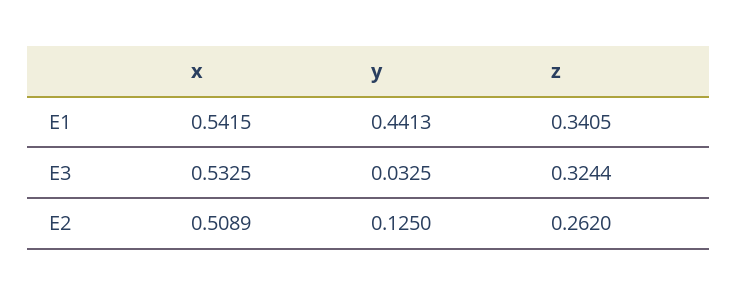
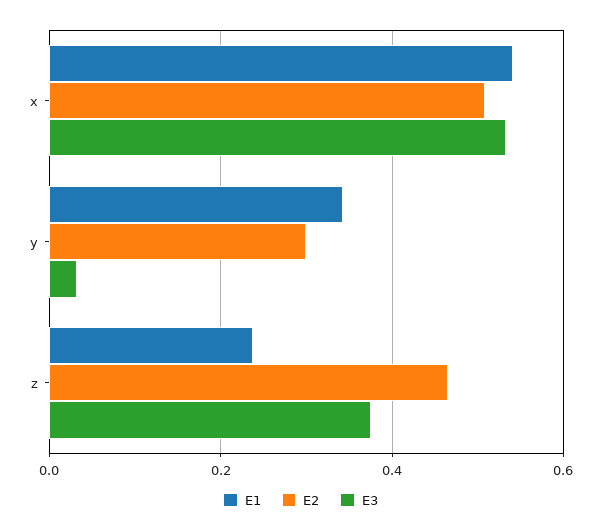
  {
    "E1": {
      "x": 0.5415,
-     "y": 0.4413,
+     "y": 0.34,
-     "z": 0.3405
+     "z": 0.24
    },
    "E3": {
      "x": 0.5325,
      "y": 0.0325,
-     "z": 0.3244
+     "z": 0.38
    },
    "E2": {
      "x": 0.5089,
-     "y": 0.125,
+     "y": 0.3,
-     "z": 0.262
+     "z": 0.46
    }
  }

